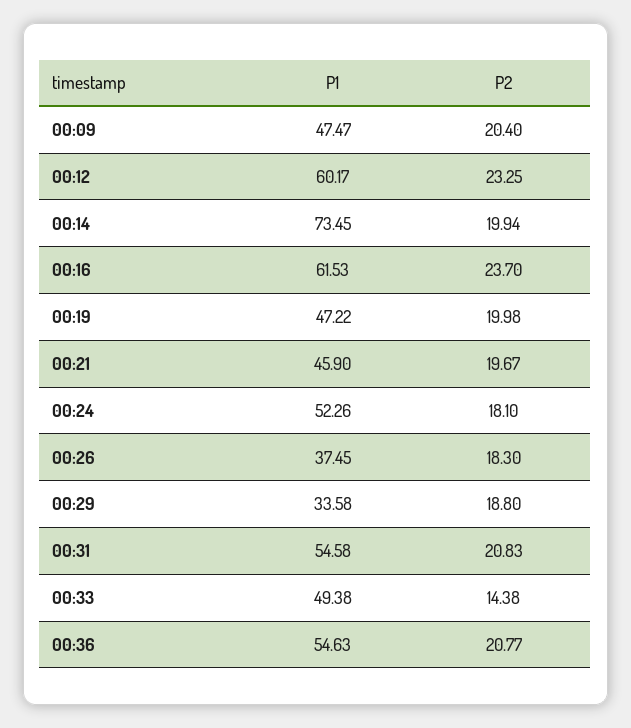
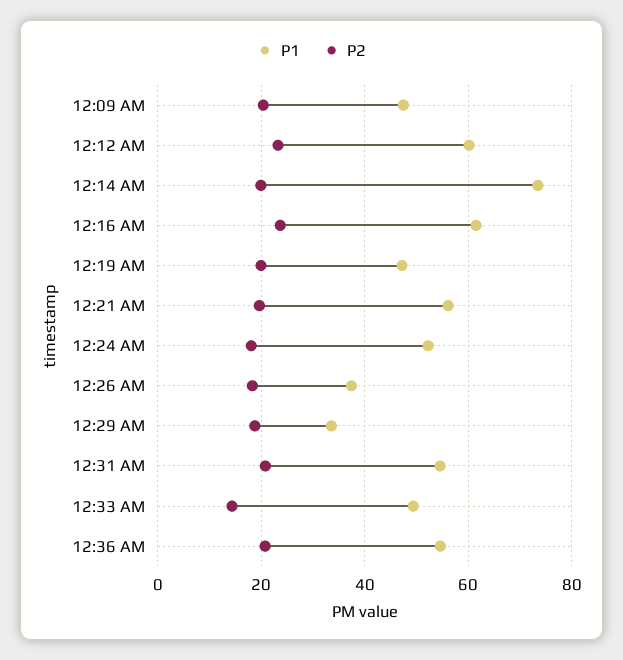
  {
    "P1": {
      "00:09": 47.47,
      "00:12": 60.17,
      "00:14": 73.45,
      "00:16": 61.53,
      "00:19": 47.22,
-     "00:21": 45.9,
+     "00:21": 56,
      "00:24": 52.26,
      "00:26": 37.45,
      "00:29": 33.58,
      "00:31": 54.58,
      "00:33": 49.38,
      "00:36": 54.63
    },
    "P2": {
      "00:09": 20.4,
      "00:12": 23.25,
      "00:14": 19.94,
      "00:16": 23.7,
      "00:19": 19.98,
      "00:21": 19.67,
      "00:24": 18.1,
      "00:26": 18.3,
      "00:29": 18.8,
      "00:31": 20.83,
      "00:33": 14.38,
      "00:36": 20.77
    }
  }

